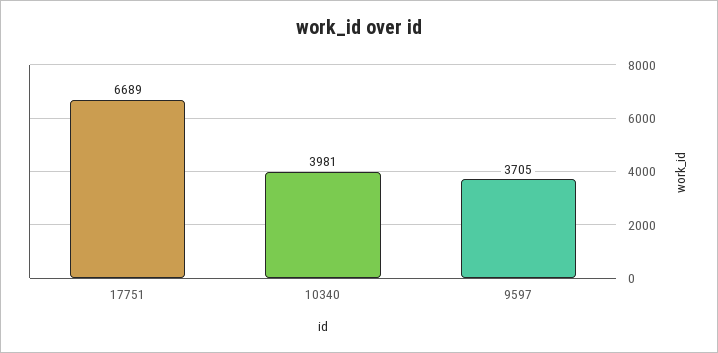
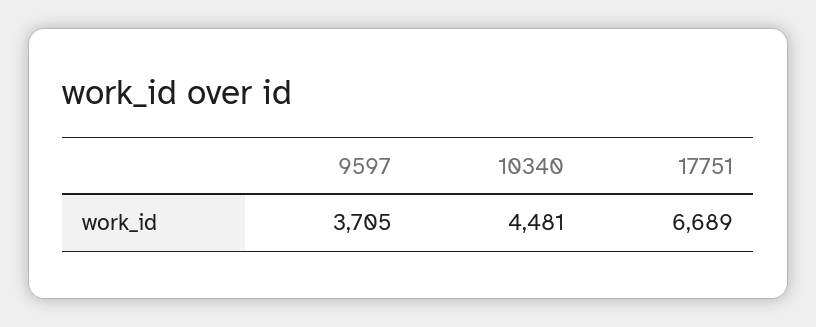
  {
    "17751": 6689,
-   "10340": 3981,
+   "10340": 4481,
    "9597": 3705
  }

